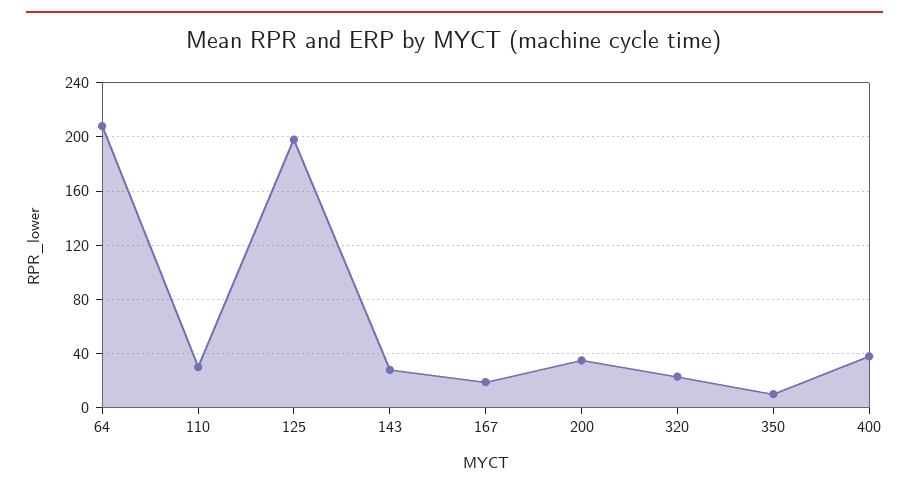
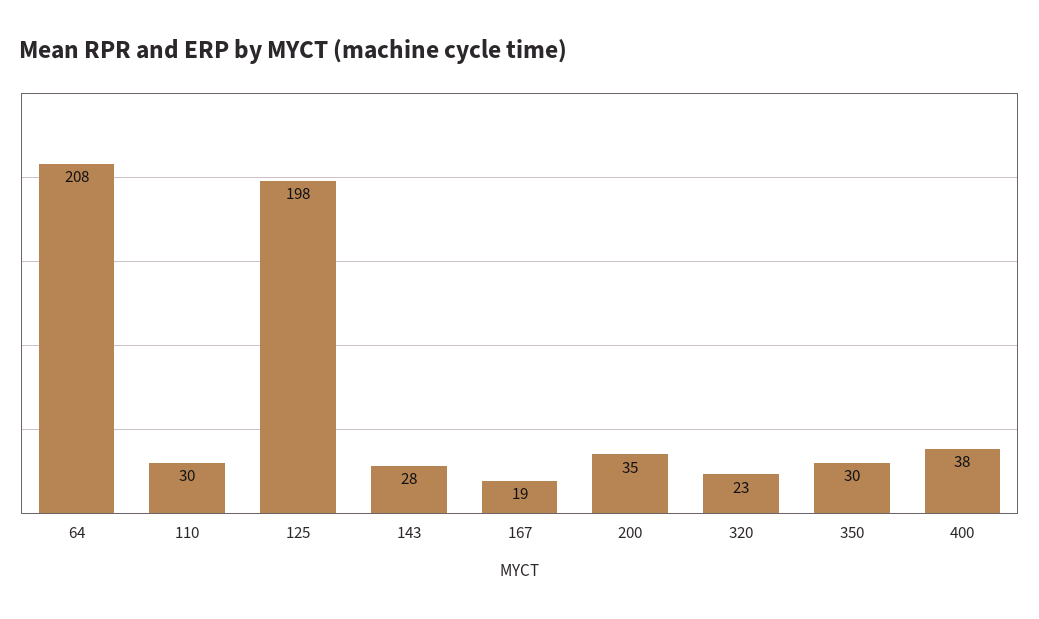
  {
    "64": 208,
    "110": 30,
    "125": 198,
    "143": 28,
    "167": 19,
    "200": 35,
    "320": 23,
-   "350": 10,
+   "350": 30,
    "400": 38
  }

